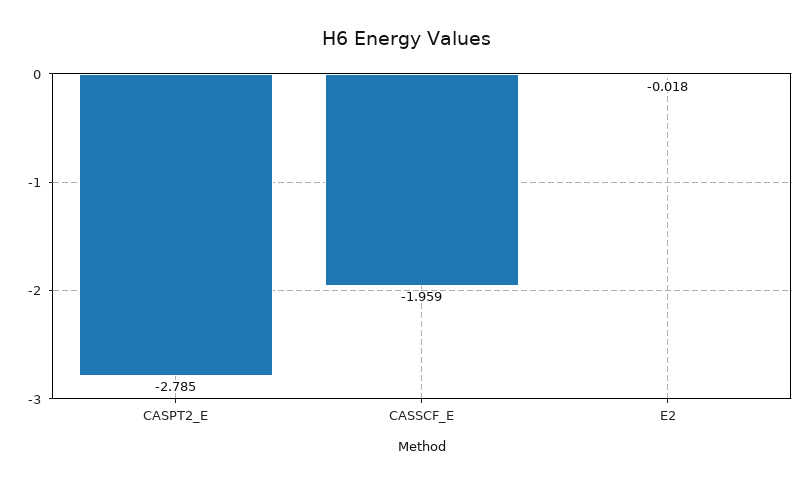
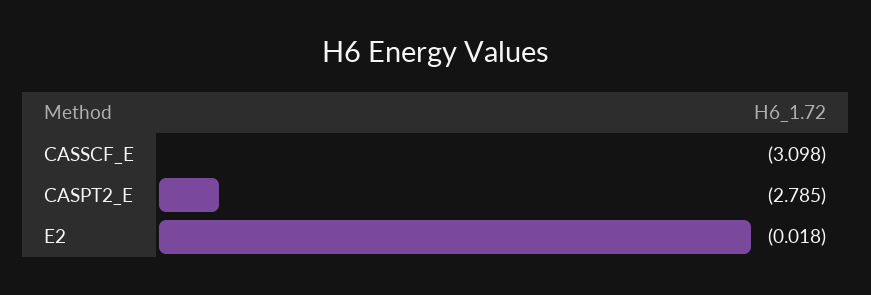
  {
    "CASPT2_E": -2.785,
-   "CASSCF_E": -1.959,
+   "CASSCF_E": -3.098,
    "E2": -0.018
  }

